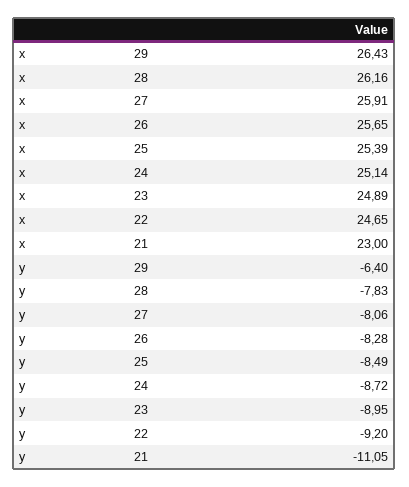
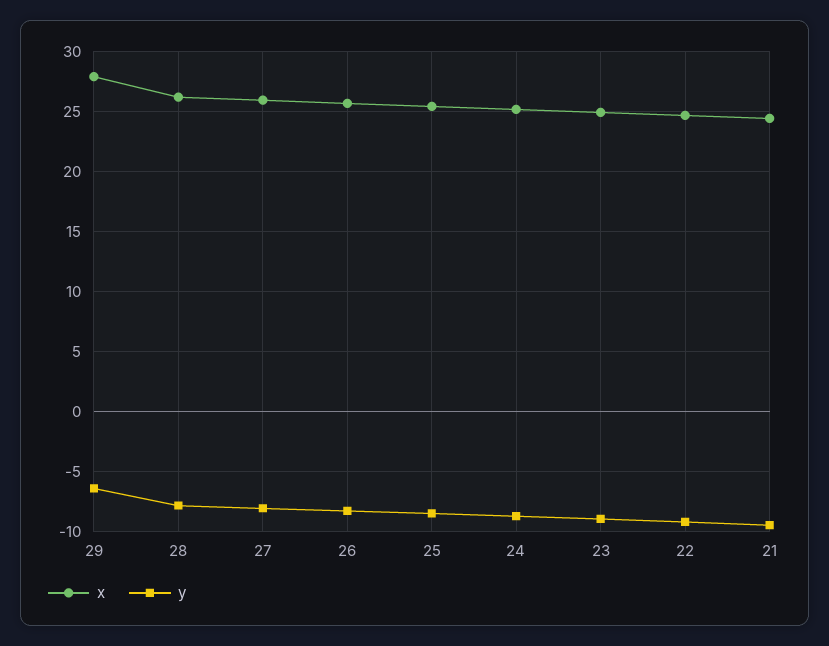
  {
    "x": {
-     "29": 26.43,
+     "29": 28,
      "28": 26.16,
      "27": 25.91,
      "26": 25.65,
      "25": 25.39,
      "24": 25.14,
      "23": 24.89,
      "22": 24.65,
-     "21": 23
+     "21": 24.5
    },
    "y": {
      "29": -6.4,
      "28": -7.83,
      "27": -8.06,
      "26": -8.28,
      "25": -8.49,
      "24": -8.72,
      "23": -8.95,
      "22": -9.2,
-     "21": -11.05
+     "21": -9.5
    }
  }

